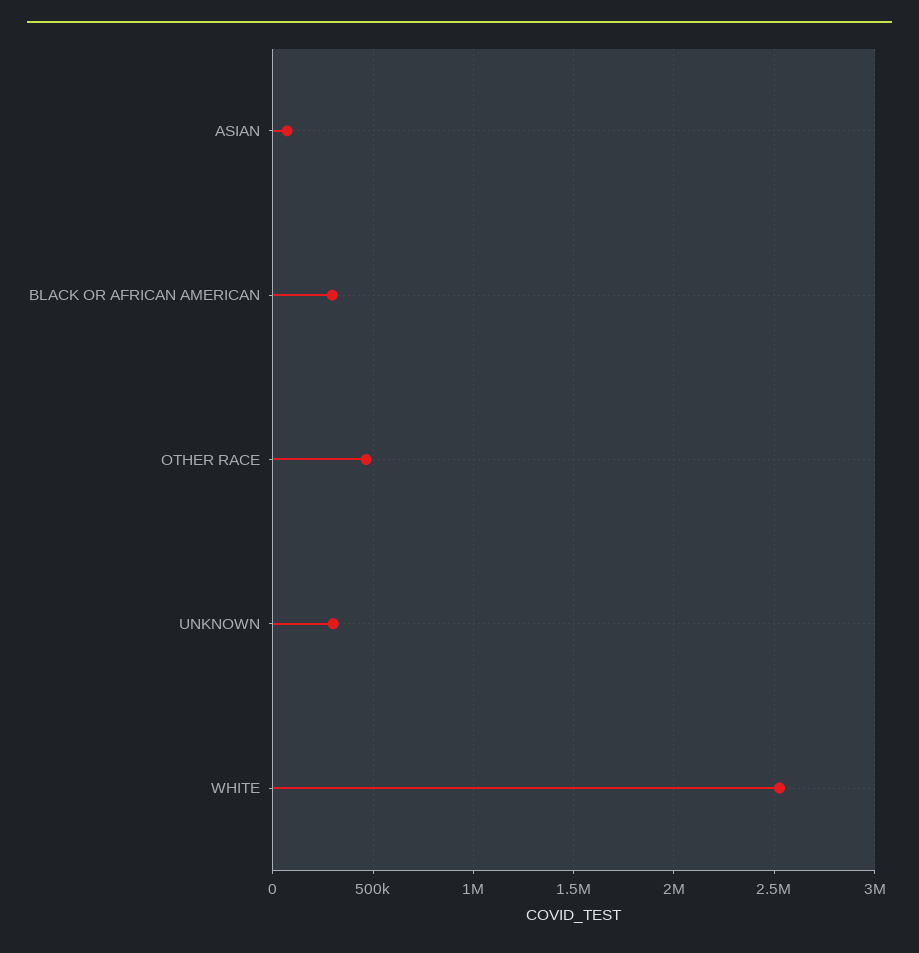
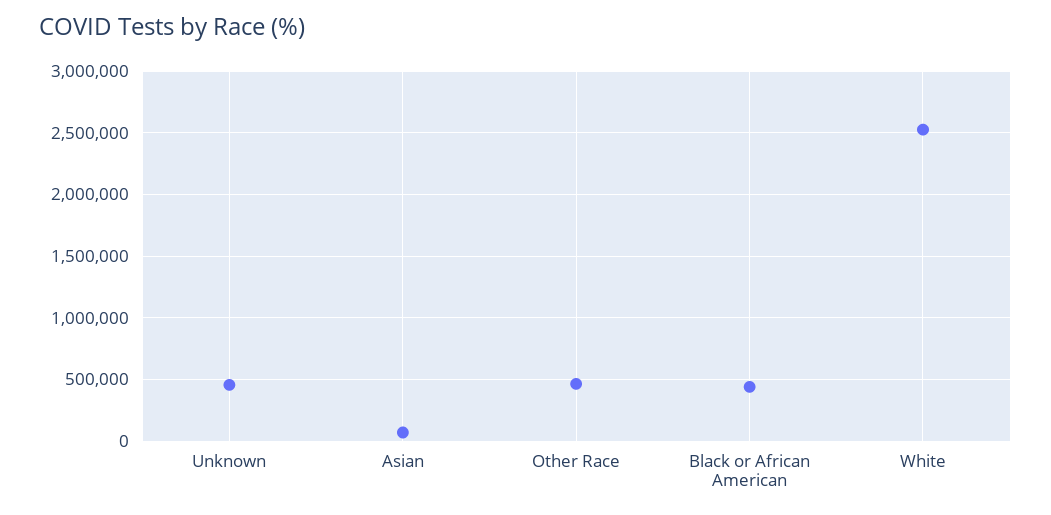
  {
    "ASIAN": 50000,
-   "BLACK OR AFRICAN AMERICAN": 300000,
+   "BLACK OR AFRICAN AMERICAN": 450000,
    "OTHER RACE": 450000,
-   "UNKNOWN": 300000,
+   "UNKNOWN": 450000,
    "WHITE": 2550000
  }

